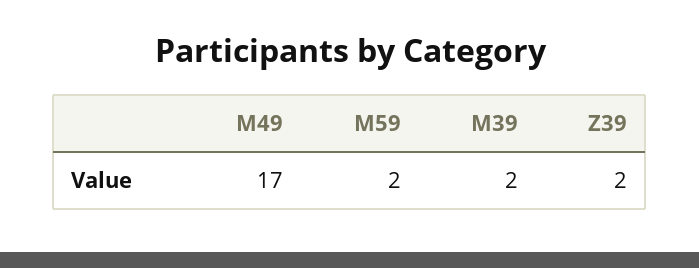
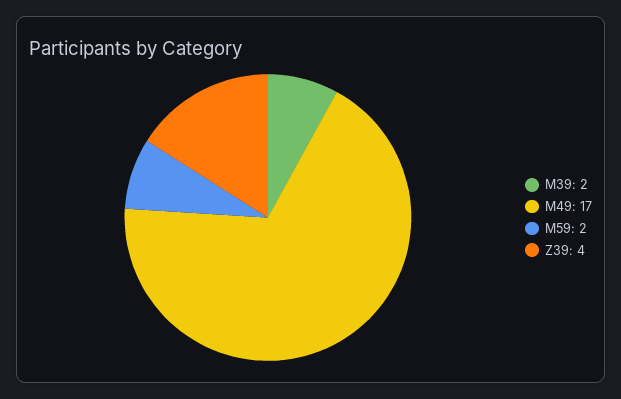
  {
    "M49": 17,
    "M59": 2,
    "M39": 2,
-   "Z39": 2
+   "Z39": 4
  }

